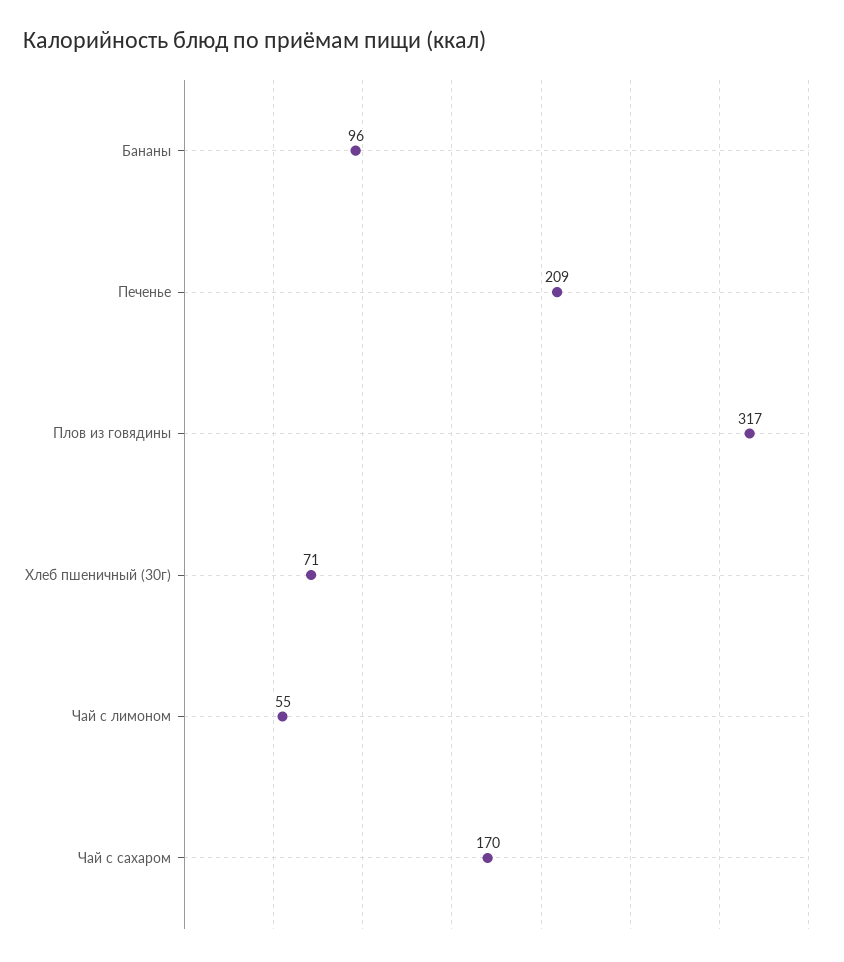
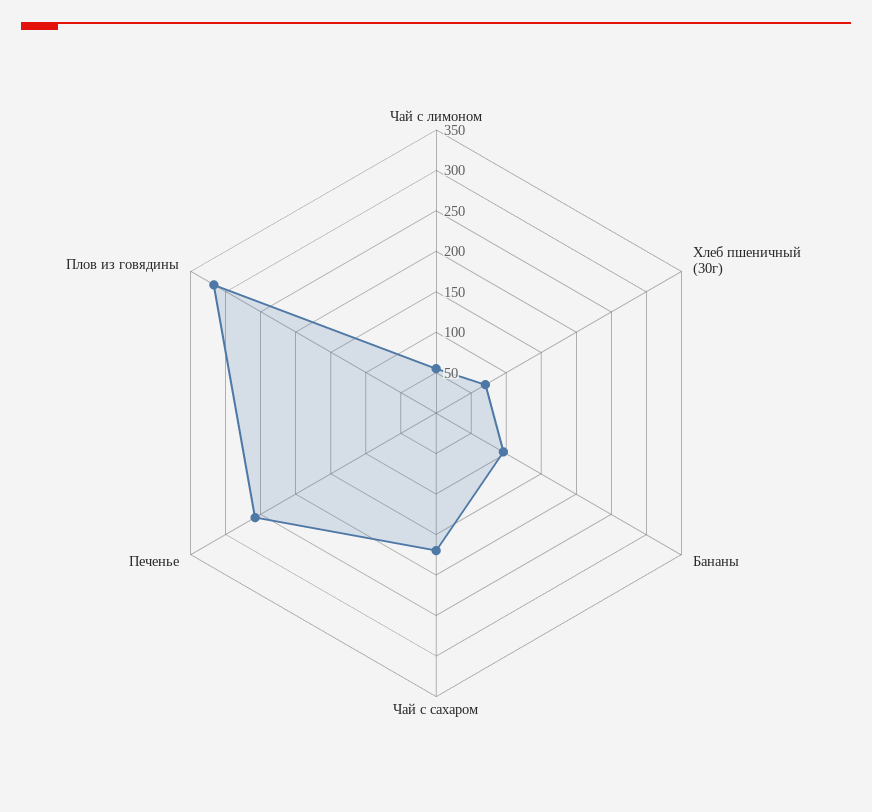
  {
    "Бананы": 96,
-   "Печенье": 209,
+   "Печенье": 260,
    "Плов из говядины": 317,
    "Хлеб пшеничный (30г)": 71,
    "Чай с лимоном": 55,
    "Чай с сахаром": 170
  }

